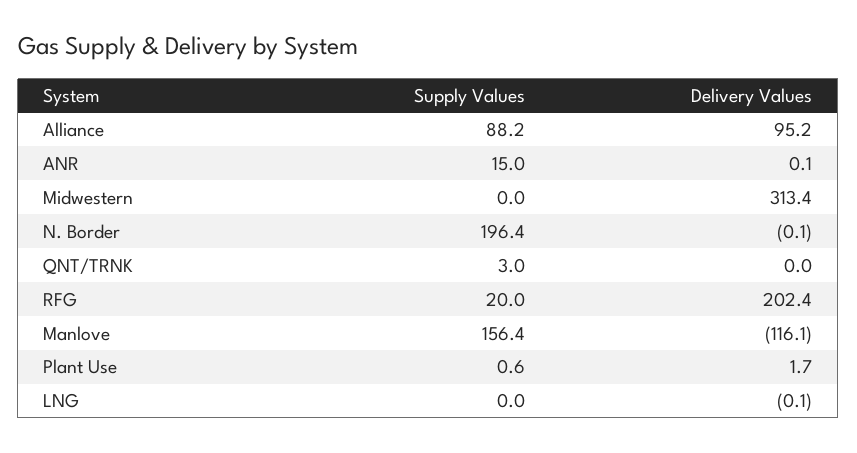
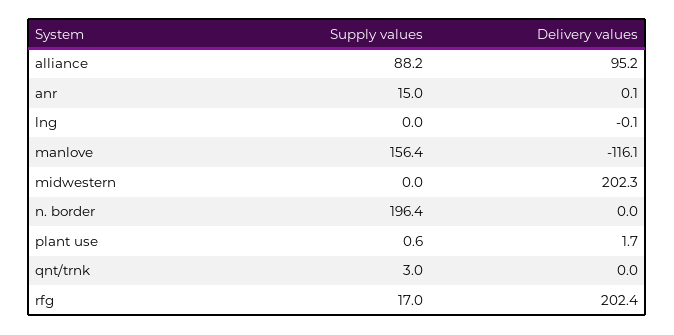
  {
    "Supply Values": {
      "Alliance": 88.2,
      "ANR": 15,
      "Midwestern": 0,
      "N. Border": 196.4,
      "QNT/TRNK": 3,
-     "RFG": 20,
+     "RFG": 17,
      "Manlove": 156.4,
      "Plant Use": 0.6,
      "LNG": 0
    },
    "Delivery Values": {
      "Alliance": 95.2,
      "ANR": 0.1,
-     "Midwestern": 313.4,
+     "Midwestern": 202.3,
-     "N. Border": -0.1,
+     "N. Border": 0,
      "QNT/TRNK": 0,
      "RFG": 202.4,
      "Manlove": -116.1,
      "Plant Use": 1.7,
      "LNG": -0.1
    }
  }

